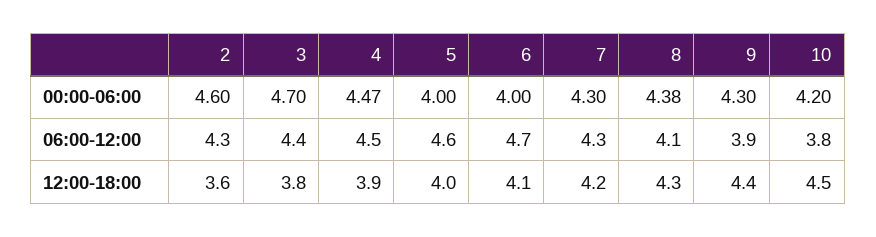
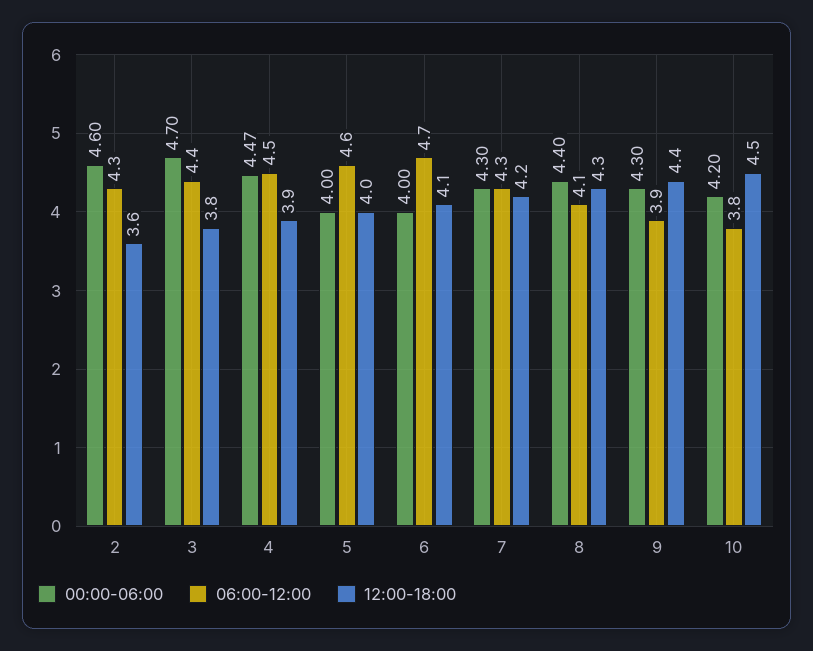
  {
    "00:00-06:00": {
      "2": 4.6,
      "3": 4.7,
      "4": 4.47,
      "5": 4,
      "6": 4,
      "7": 4.3,
-     "8": 4.38,
+     "8": 4.4,
      "9": 4.3,
      "10": 4.2
    },
    "06:00-12:00": {
      "2": 4.3,
      "3": 4.4,
      "4": 4.5,
      "5": 4.6,
      "6": 4.7,
      "7": 4.3,
      "8": 4.1,
      "9": 3.9,
      "10": 3.8
    },
    "12:00-18:00": {
      "2": 3.6,
      "3": 3.8,
      "4": 3.9,
      "5": 4,
      "6": 4.1,
      "7": 4.2,
      "8": 4.3,
      "9": 4.4,
      "10": 4.5
    }
  }

